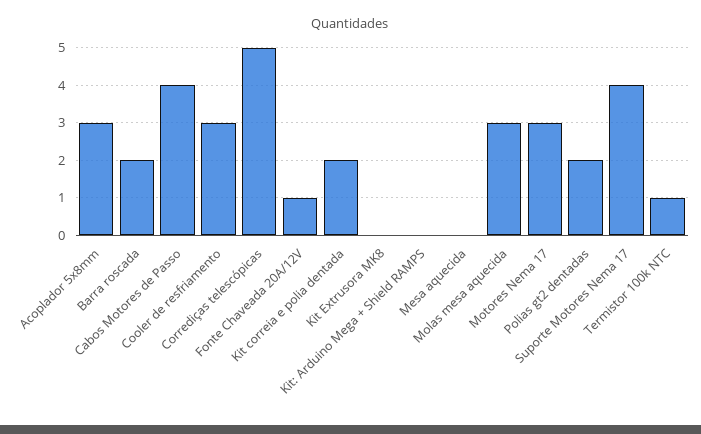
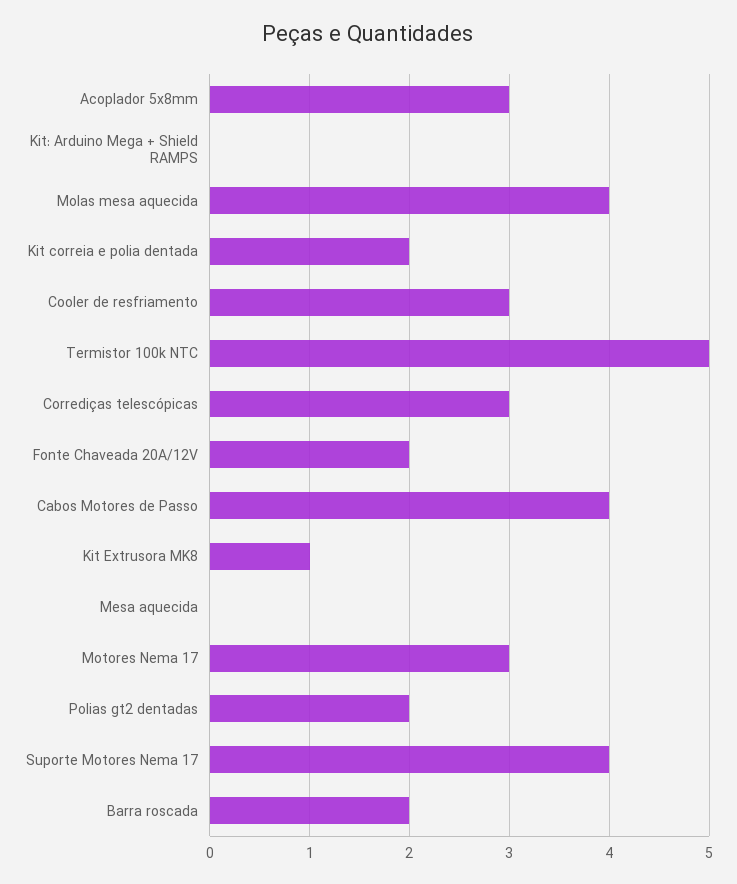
  {
    "Acoplador 5x8mm": 3,
    "Barra roscada": 2,
    "Cabos Motores de Passo": 4,
    "Cooler de resfriamento": 3,
-   "Corrediças telescópicas": 5,
+   "Corrediças telescópicas": 3,
-   "Fonte Chaveada 20A/12V": 1,
+   "Fonte Chaveada 20A/12V": 2,
    "Kit correia e polia dentada": 2,
-   "Kit Extrusora MK8": 0,
+   "Kit Extrusora MK8": 1,
    "Kit: Arduino Mega + Shield RAMPS": 0,
    "Mesa aquecida": 0,
-   "Molas mesa aquecida": 3,
+   "Molas mesa aquecida": 4,
    "Motores Nema 17": 3,
    "Polias gt2 dentadas": 2,
    "Suporte Motores Nema 17": 4,
-   "Termistor 100k NTC": 1
+   "Termistor 100k NTC": 5
  }

